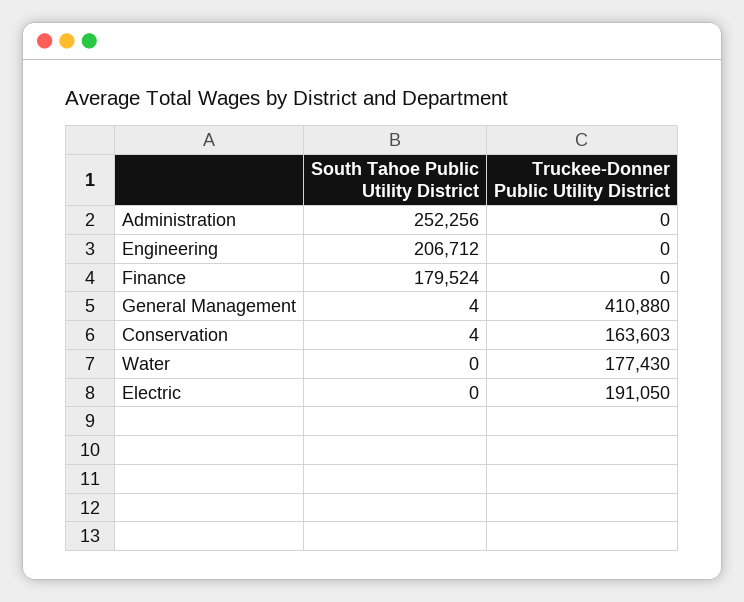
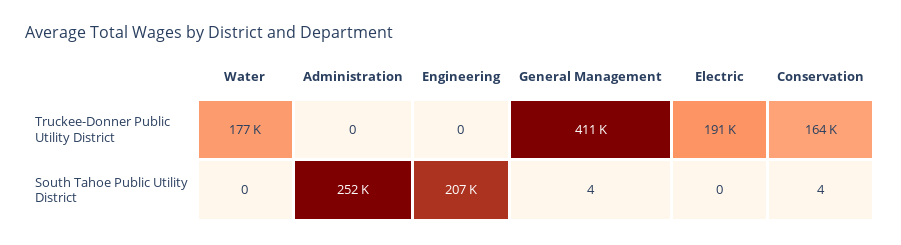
  {
    "South Tahoe Public Utility District": {
      "Administration": 252256,
      "Engineering": 206712,
-     "Finance": 179524,
      "General Management": 4,
      "Conservation": 4,
      "Water": 0,
      "Electric": 0
    },
    "Truckee-Donner Public Utility District": {
      "Administration": 0,
      "Engineering": 0,
-     "Finance": 0,
      "General Management": 410880,
      "Conservation": 163603,
      "Water": 177430,
      "Electric": 191050
    }
  }

